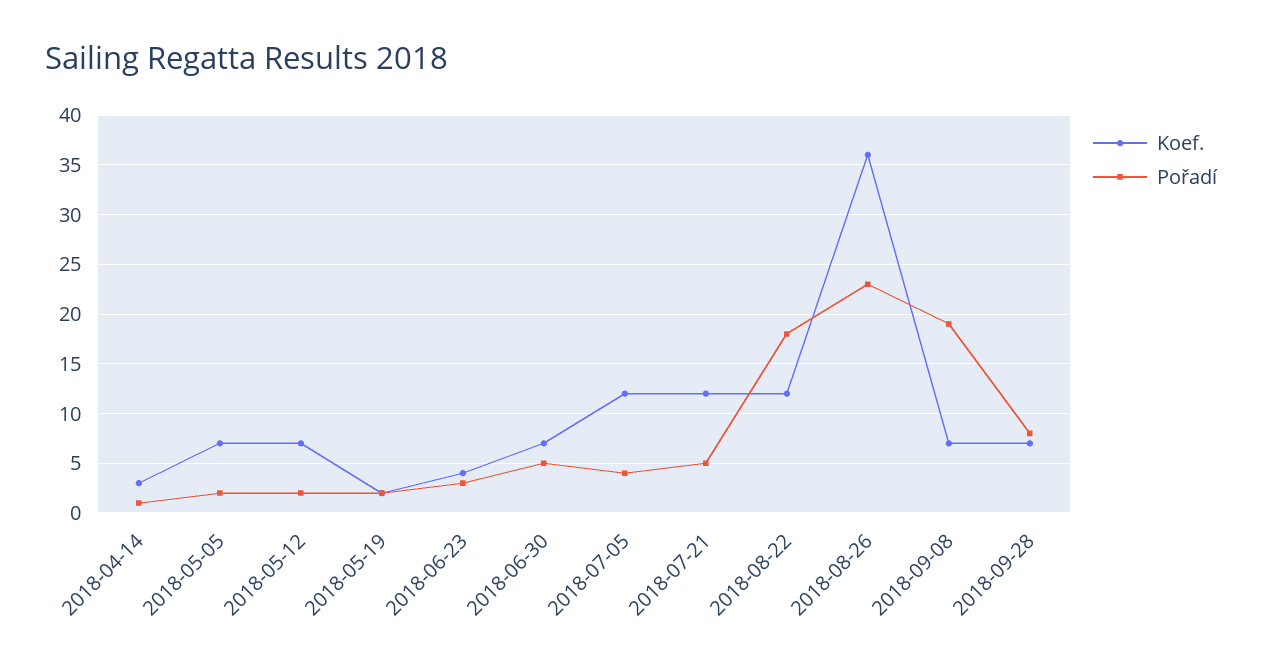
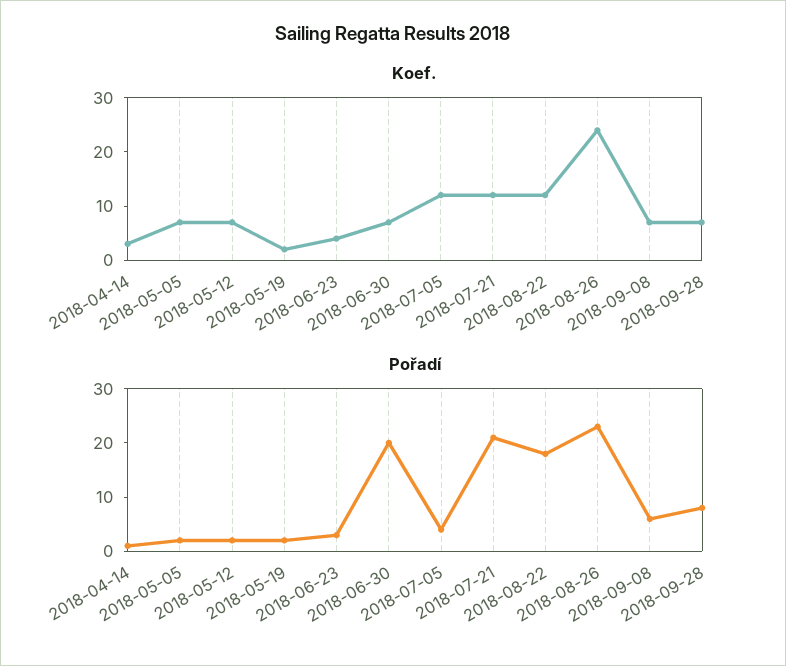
  {
    "Koef.": {
      "2018-04-14": 3,
      "2018-05-05": 7,
      "2018-05-12": 7,
      "2018-05-19": 2,
      "2018-06-23": 4,
      "2018-06-30": 7,
      "2018-07-05": 12,
      "2018-07-21": 12,
      "2018-08-22": 12,
-     "2018-08-26": 36,
+     "2018-08-26": 25,
      "2018-09-08": 7,
      "2018-09-28": 7
    },
    "Pořadí": {
      "2018-04-14": 1,
      "2018-05-05": 2,
      "2018-05-12": 2,
      "2018-05-19": 2,
      "2018-06-23": 3,
-     "2018-06-30": 5,
+     "2018-06-30": 20,
      "2018-07-05": 4,
-     "2018-07-21": 5,
+     "2018-07-21": 20,
      "2018-08-22": 18,
      "2018-08-26": 23,
-     "2018-09-08": 19,
+     "2018-09-08": 5,
      "2018-09-28": 8
    }
  }

